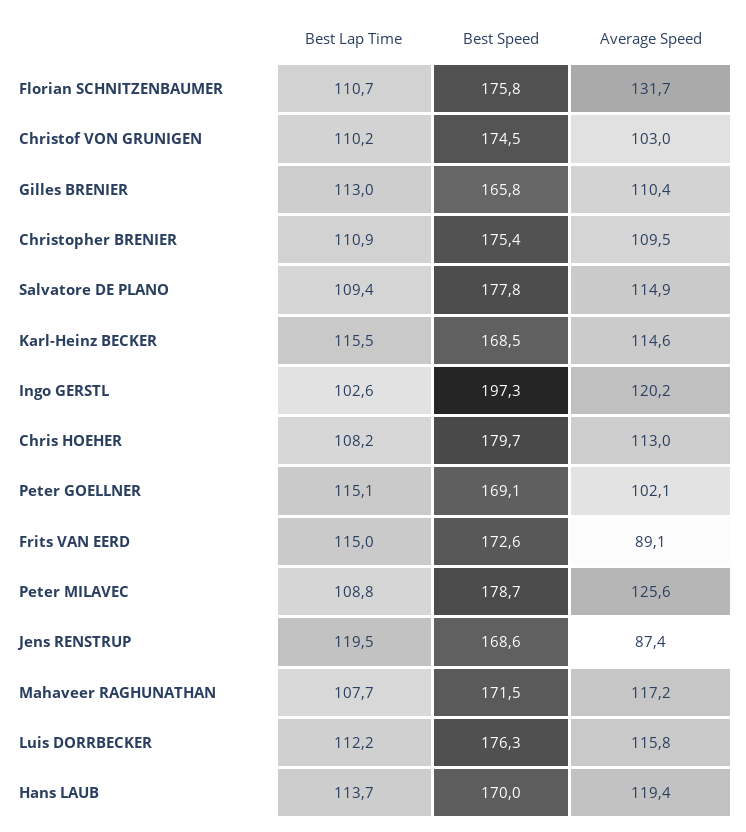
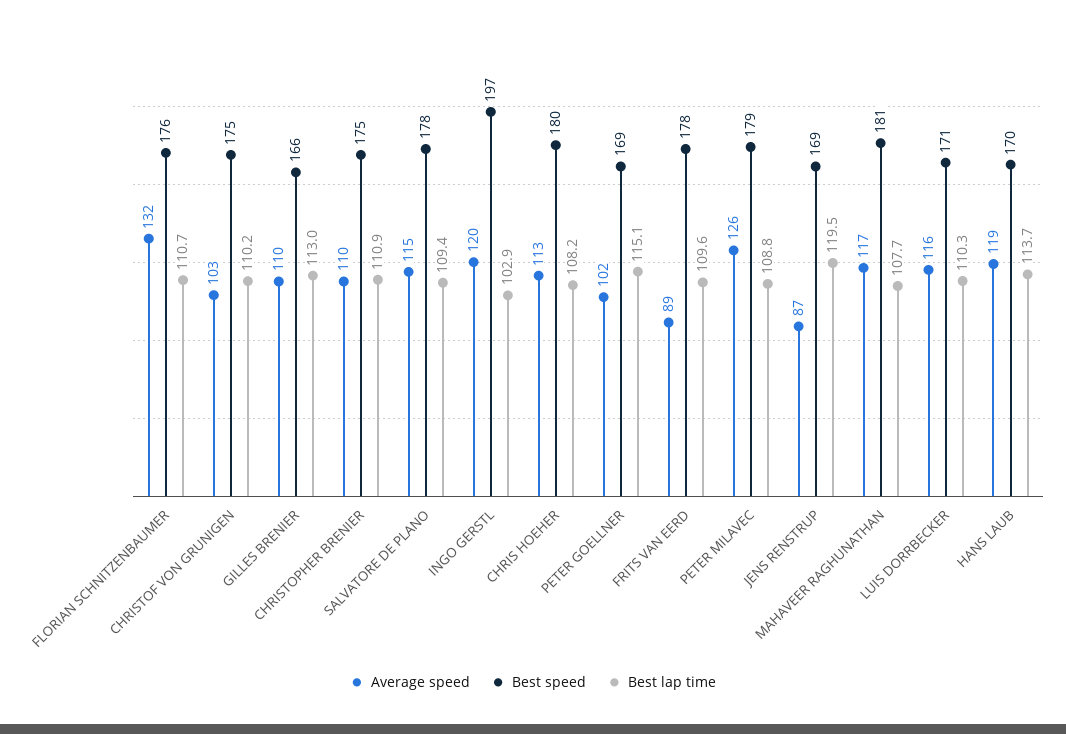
  {
    "Best Lap Time": {
      "Florian SCHNITZENBAUMER": 110.7,
      "Christof VON GRUNIGEN": 110.2,
      "Gilles BRENIER": 113,
      "Christopher BRENIER": 110.9,
      "Salvatore DE PLANO": 109.4,
-     "Karl-Heinz BECKER": 115.5,
-     "Ingo GERSTL": 102.6,
+     "Ingo GERSTL": 102.9,
      "Chris HOEHER": 108.2,
      "Peter GOELLNER": 115.1,
-     "Frits VAN EERD": 115,
+     "Frits VAN EERD": 109.6,
      "Peter MILAVEC": 108.8,
      "Jens RENSTRUP": 119.5,
      "Mahaveer RAGHUNATHAN": 107.7,
-     "Luis DORRBECKER": 112.2,
+     "Luis DORRBECKER": 110.3,
      "Hans LAUB": 113.7
    },
    "Best Speed": {
      "Florian SCHNITZENBAUMER": 175.8,
      "Christof VON GRUNIGEN": 174.5,
      "Gilles BRENIER": 165.8,
      "Christopher BRENIER": 175.4,
      "Salvatore DE PLANO": 177.8,
-     "Karl-Heinz BECKER": 168.5,
      "Ingo GERSTL": 197.3,
      "Chris HOEHER": 179.7,
      "Peter GOELLNER": 169.1,
-     "Frits VAN EERD": 172.6,
+     "Frits VAN EERD": 178,
      "Peter MILAVEC": 178.7,
      "Jens RENSTRUP": 168.6,
-     "Mahaveer RAGHUNATHAN": 171.5,
+     "Mahaveer RAGHUNATHAN": 181,
-     "Luis DORRBECKER": 176.3,
+     "Luis DORRBECKER": 171,
      "Hans LAUB": 170
    },
    "Average Speed": {
      "Florian SCHNITZENBAUMER": 131.7,
      "Christof VON GRUNIGEN": 103,
      "Gilles BRENIER": 110.4,
      "Christopher BRENIER": 109.5,
      "Salvatore DE PLANO": 114.9,
-     "Karl-Heinz BECKER": 114.6,
      "Ingo GERSTL": 120.2,
      "Chris HOEHER": 113,
      "Peter GOELLNER": 102.1,
      "Frits VAN EERD": 89.1,
      "Peter MILAVEC": 125.6,
      "Jens RENSTRUP": 87.4,
      "Mahaveer RAGHUNATHAN": 117.2,
      "Luis DORRBECKER": 115.8,
      "Hans LAUB": 119.4
    }
  }

